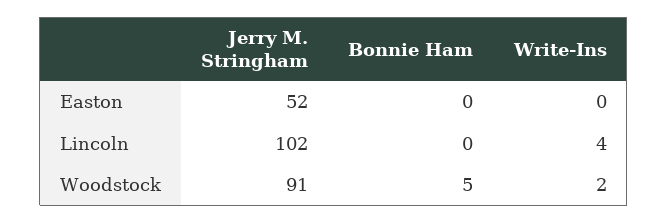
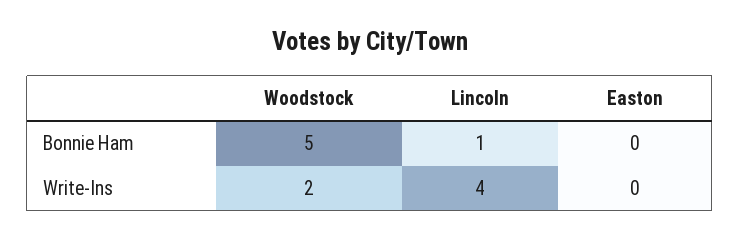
  {
-   "Jerry M. Stringham": {
-     "Easton": 52,
-     "Lincoln": 102,
-     "Woodstock": 91
-   },
    "Bonnie Ham": {
      "Easton": 0,
-     "Lincoln": 0,
+     "Lincoln": 1,
      "Woodstock": 5
    },
    "Write-Ins": {
      "Easton": 0,
      "Lincoln": 4,
      "Woodstock": 2
    }
  }

